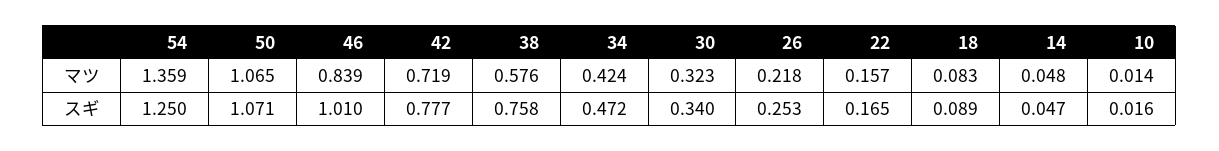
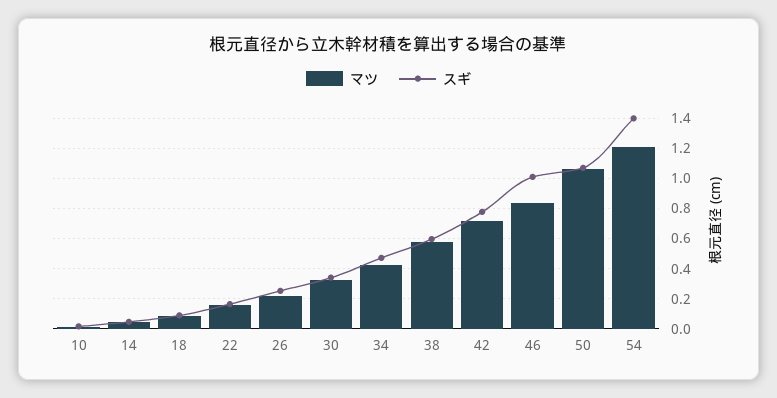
  {
    "マツ": {
-     "54": 1.359,
+     "54": 1.2,
      "50": 1.065,
      "46": 0.839,
      "42": 0.719,
      "38": 0.576,
      "34": 0.424,
      "30": 0.323,
      "26": 0.218,
      "22": 0.157,
      "18": 0.083,
      "14": 0.048,
      "10": 0.014
    },
    "スギ": {
-     "54": 1.25,
+     "54": 1.4,
      "50": 1.071,
      "46": 1.01,
      "42": 0.777,
-     "38": 0.758,
+     "38": 0.6,
      "34": 0.472,
      "30": 0.34,
      "26": 0.253,
      "22": 0.165,
      "18": 0.089,
      "14": 0.047,
      "10": 0.016
    }
  }

